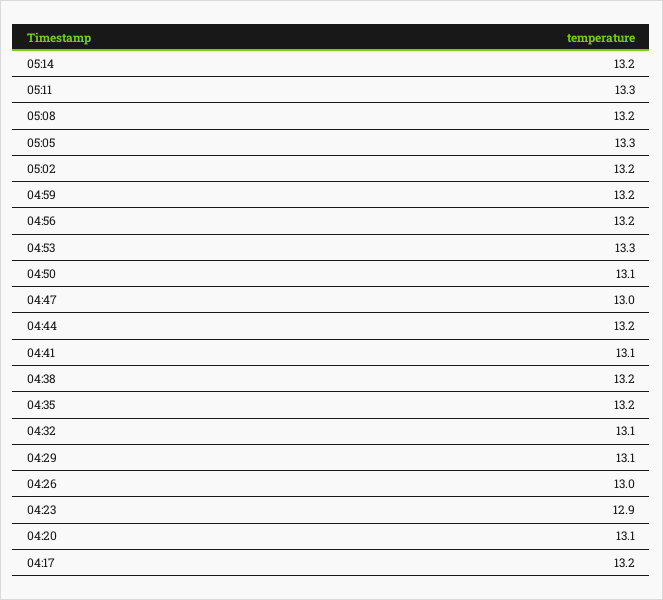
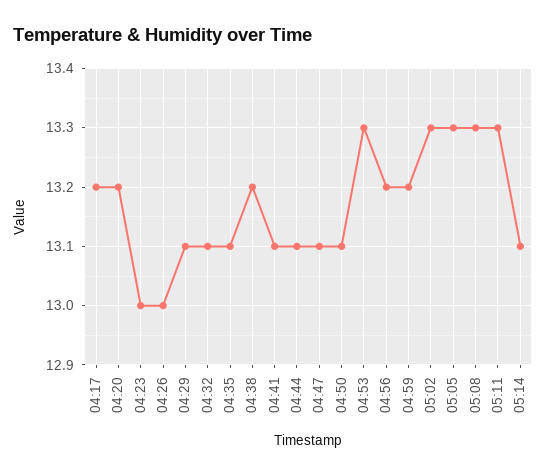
  {
-   "05:14": 13.2,
+   "05:14": 13.1,
    "05:11": 13.3,
-   "05:08": 13.2,
+   "05:08": 13.3,
    "05:05": 13.3,
-   "05:02": 13.2,
+   "05:02": 13.3,
    "04:59": 13.2,
    "04:56": 13.2,
    "04:53": 13.3,
    "04:50": 13.1,
-   "04:47": 13,
+   "04:47": 13.1,
-   "04:44": 13.2,
+   "04:44": 13.1,
    "04:41": 13.1,
    "04:38": 13.2,
-   "04:35": 13.2,
+   "04:35": 13.1,
    "04:32": 13.1,
    "04:29": 13.1,
    "04:26": 13,
-   "04:23": 12.9,
+   "04:23": 13,
-   "04:20": 13.1,
+   "04:20": 13.2,
    "04:17": 13.2
  }

